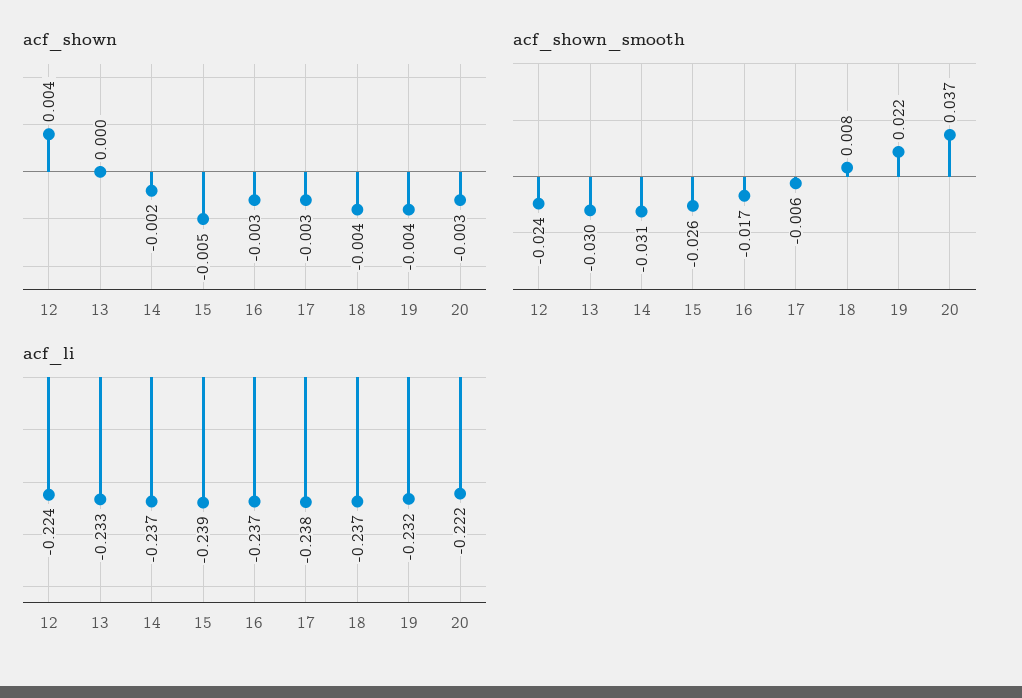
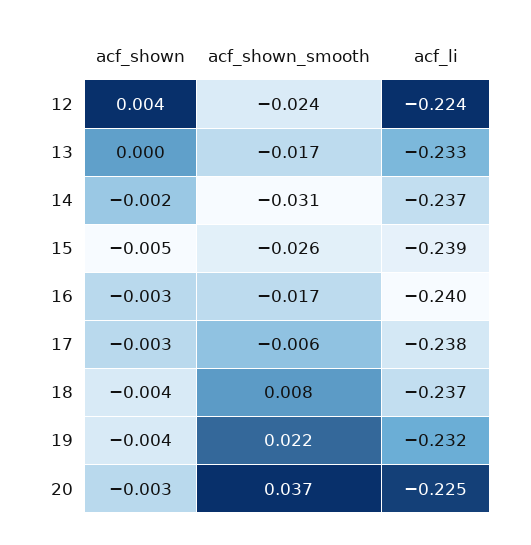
  {
    "acf_shown": {
      "12": 0.004,
      "13": 0,
      "14": -0.002,
      "15": -0.005,
      "16": -0.003,
      "17": -0.003,
      "18": -0.004,
      "19": -0.004,
      "20": -0.003
    },
    "acf_shown_smooth": {
      "12": -0.024,
-     "13": -0.03,
+     "13": -0.017,
      "14": -0.031,
      "15": -0.026,
      "16": -0.017,
      "17": -0.006,
      "18": 0.008,
      "19": 0.022,
      "20": 0.037
    },
    "acf_li": {
      "12": -0.224,
      "13": -0.233,
      "14": -0.237,
      "15": -0.239,
-     "16": -0.237,
+     "16": -0.24,
      "17": -0.238,
      "18": -0.237,
      "19": -0.232,
-     "20": -0.222
+     "20": -0.225
    }
  }

